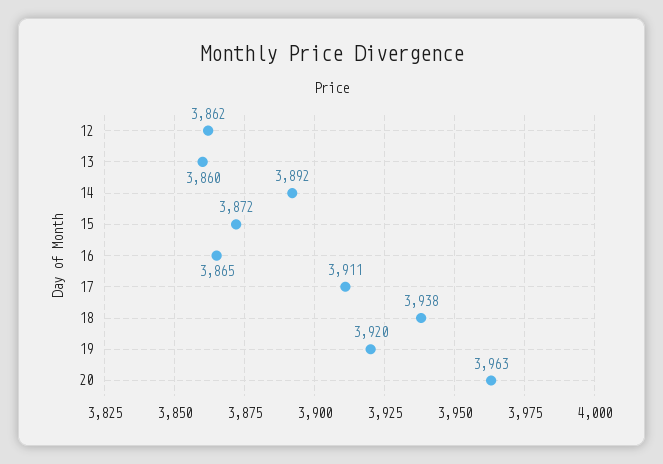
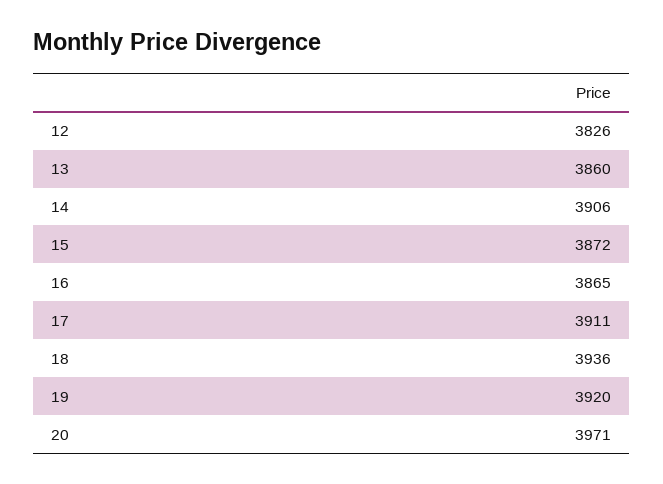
  {
-   "12": 3862,
+   "12": 3826,
    "13": 3860,
-   "14": 3892,
+   "14": 3906,
    "15": 3872,
    "16": 3865,
    "17": 3911,
-   "18": 3938,
+   "18": 3936,
    "19": 3920,
-   "20": 3963
+   "20": 3971
  }

